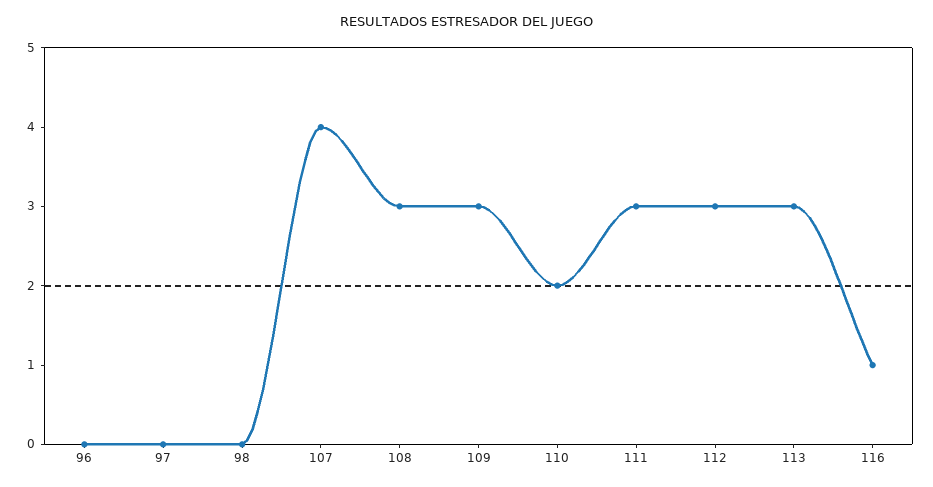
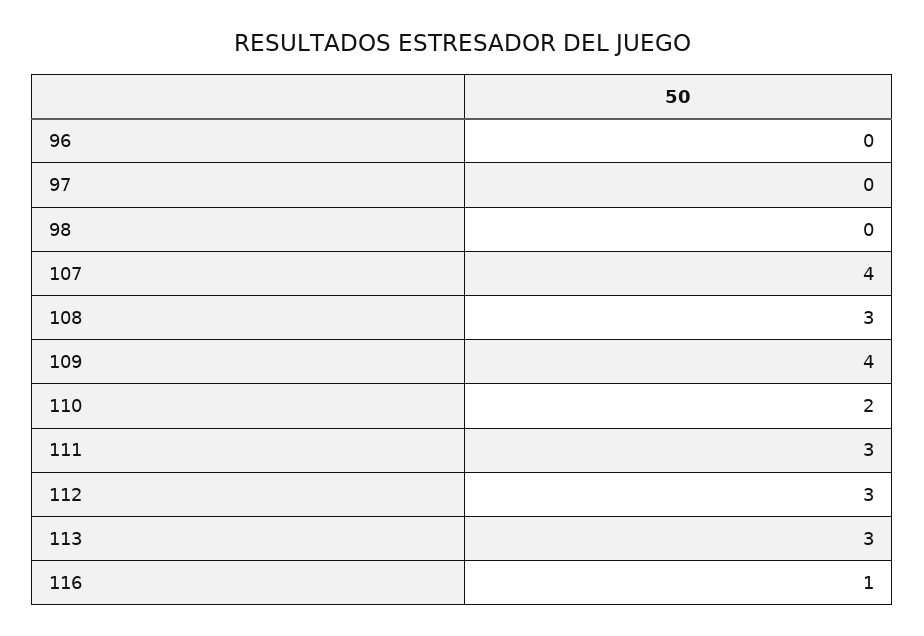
  {
    "96": 0,
    "97": 0,
    "98": 0,
    "107": 4,
    "108": 3,
-   "109": 3,
+   "109": 4,
    "110": 2,
    "111": 3,
    "112": 3,
    "113": 3,
    "116": 1
  }

